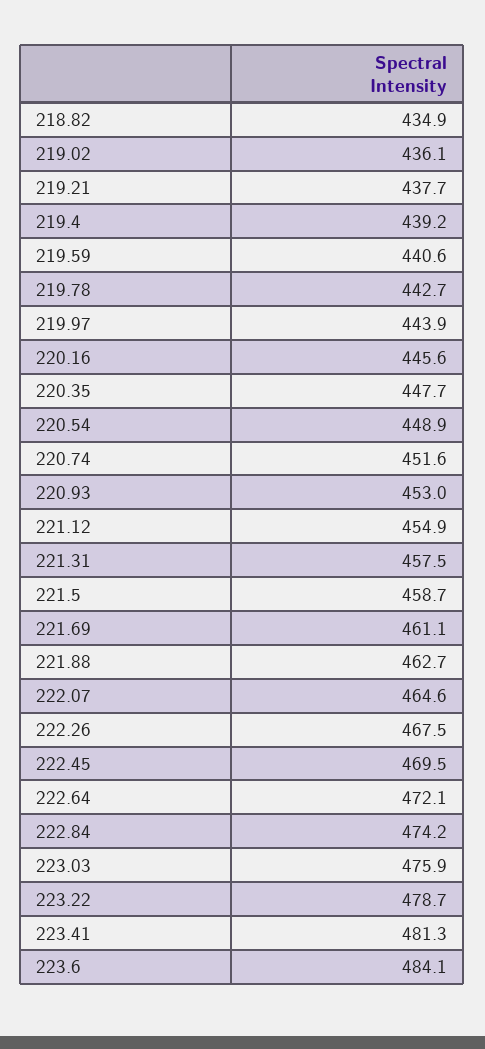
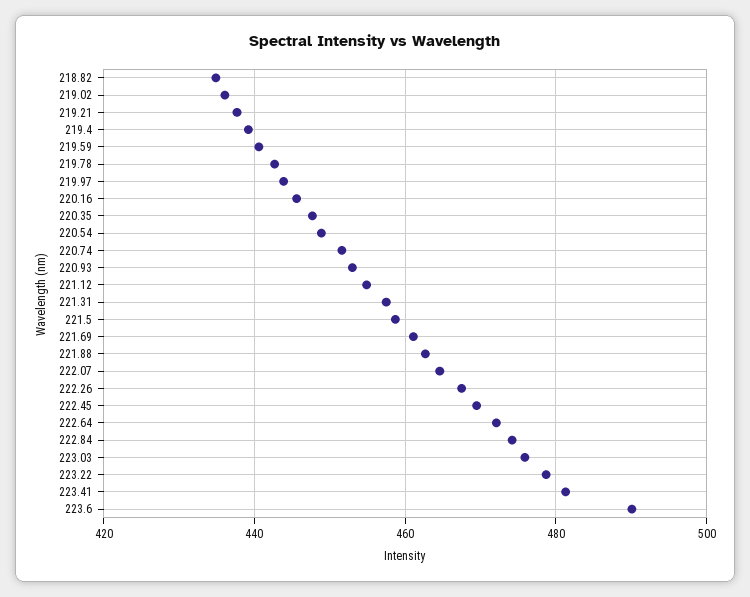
  {
    "218.82": 434.9,
    "219.02": 436.1,
    "219.21": 437.7,
    "219.4": 439.2,
    "219.59": 440.6,
    "219.78": 442.7,
    "219.97": 443.9,
    "220.16": 445.6,
    "220.35": 447.7,
    "220.54": 448.9,
    "220.74": 451.6,
    "220.93": 453,
    "221.12": 454.9,
    "221.31": 457.5,
    "221.5": 458.7,
    "221.69": 461.1,
    "221.88": 462.7,
    "222.07": 464.6,
    "222.26": 467.5,
    "222.45": 469.5,
    "222.64": 472.1,
    "222.84": 474.2,
    "223.03": 475.9,
    "223.22": 478.7,
    "223.41": 481.3,
-   "223.6": 484.1
+   "223.6": 490
  }

